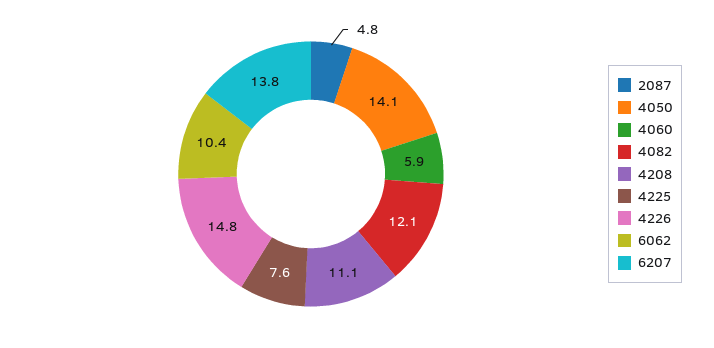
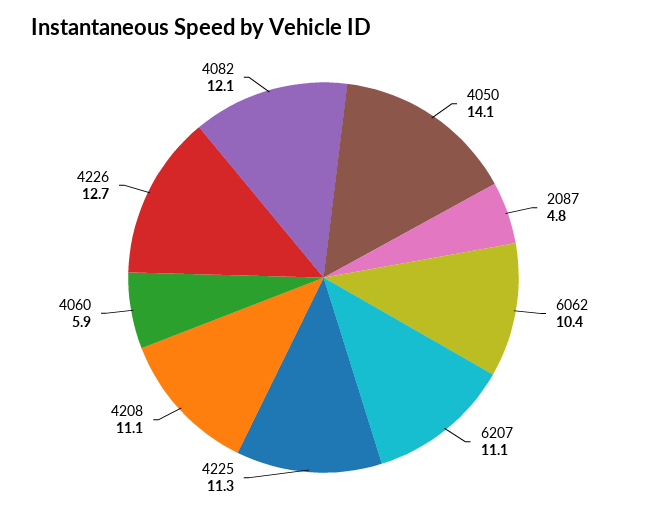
  {
    "2087": 4.8,
    "4050": 14.1,
    "4060": 5.9,
    "4082": 12.1,
    "4208": 11.1,
-   "4225": 7.6,
+   "4225": 11.3,
-   "4226": 14.8,
+   "4226": 12.7,
    "6062": 10.4,
-   "6207": 13.8
+   "6207": 11.1
  }

